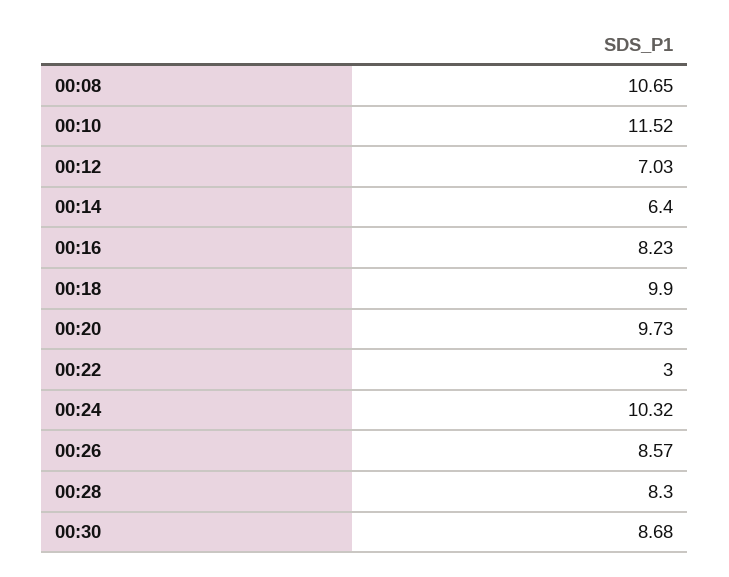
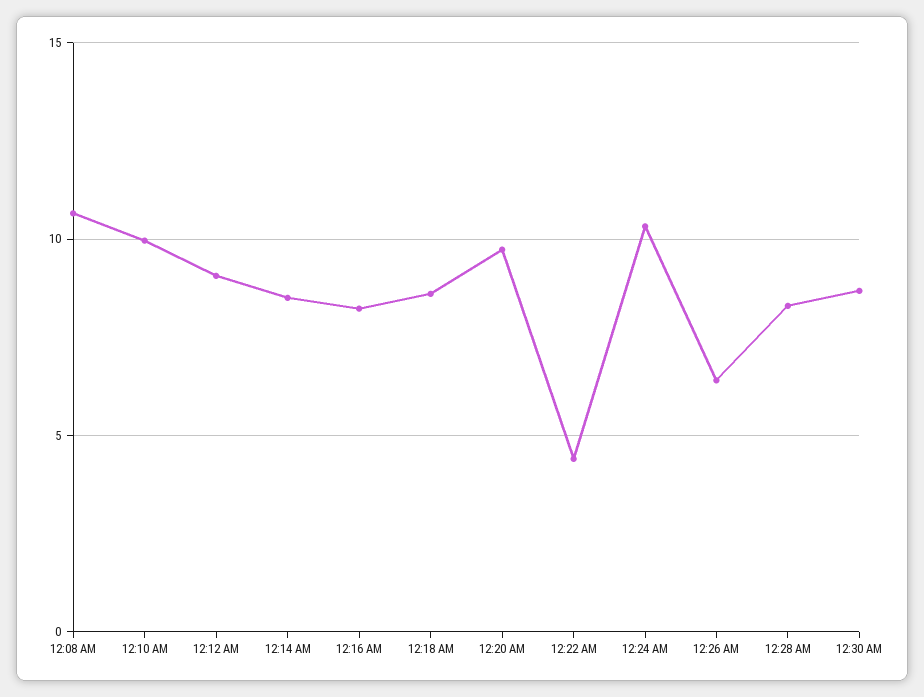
  {
    "00:08": 10.65,
-   "00:10": 11.52,
+   "00:10": 10,
-   "00:12": 7.03,
+   "00:12": 9,
-   "00:14": 6.4,
+   "00:14": 8.5,
    "00:16": 8.23,
-   "00:18": 9.9,
+   "00:18": 8.5,
    "00:20": 9.73,
-   "00:22": 3,
+   "00:22": 4.5,
    "00:24": 10.32,
-   "00:26": 8.57,
+   "00:26": 6.5,
    "00:28": 8.3,
    "00:30": 8.68
  }

